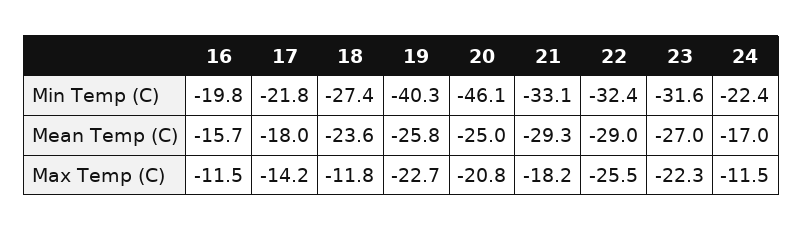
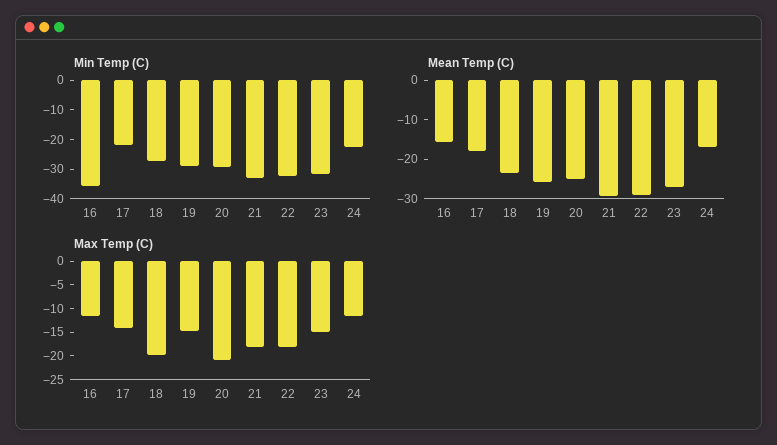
  {
    "Min Temp (C)": {
-     "16": -19.8,
+     "16": -35,
      "17": -21.8,
      "18": -27.4,
-     "19": -40.3,
+     "19": -30,
-     "20": -46.1,
+     "20": -30,
      "21": -33.1,
      "22": -32.4,
      "23": -31.6,
      "24": -22.4
    },
    "Mean Temp (C)": {
      "16": -15.7,
      "17": -18,
      "18": -23.6,
      "19": -25.8,
      "20": -25,
      "21": -29.3,
      "22": -29,
      "23": -27,
      "24": -17
    },
    "Max Temp (C)": {
      "16": -11.5,
      "17": -14.2,
-     "18": -11.8,
+     "18": -20,
-     "19": -22.7,
+     "19": -15,
      "20": -20.8,
      "21": -18.2,
-     "22": -25.5,
+     "22": -17.5,
-     "23": -22.3,
+     "23": -15,
      "24": -11.5
    }
  }

